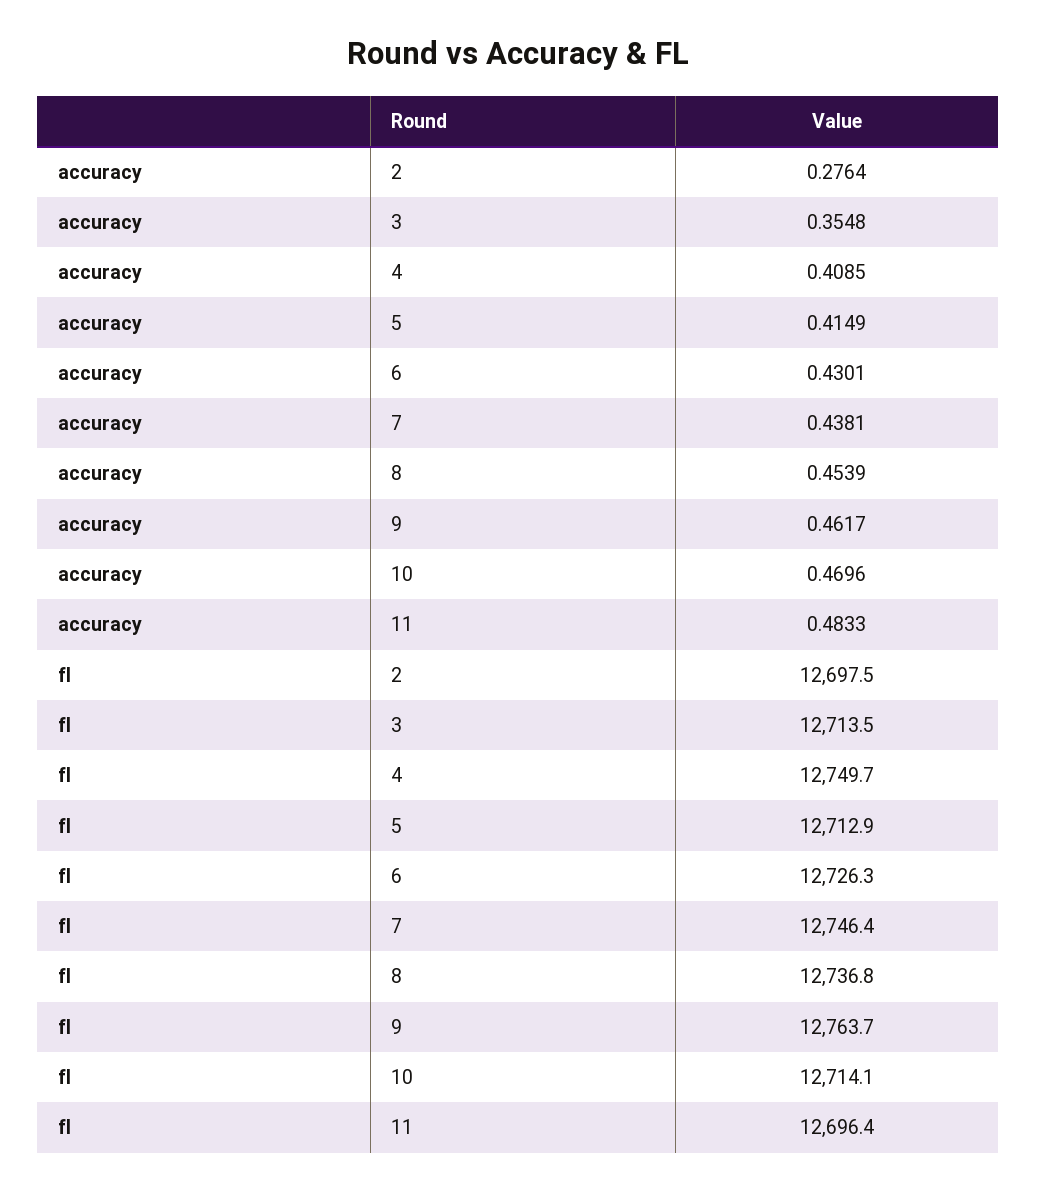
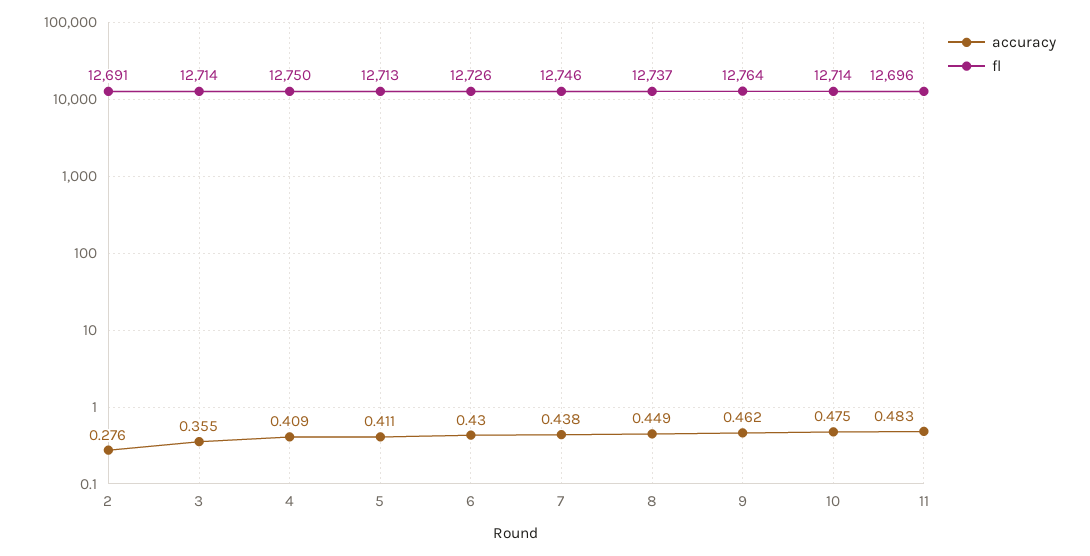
  {
    "accuracy": {
      "2": 0.2764,
      "3": 0.3548,
      "4": 0.4085,
-     "5": 0.4149,
+     "5": 0.411,
      "6": 0.4301,
      "7": 0.4381,
-     "8": 0.4539,
+     "8": 0.449,
      "9": 0.4617,
-     "10": 0.4696,
+     "10": 0.475,
      "11": 0.4833
    },
    "fl": {
-     "2": 12697.5,
+     "2": 12691,
      "3": 12713.5,
      "4": 12749.7,
      "5": 12712.9,
      "6": 12726.3,
      "7": 12746.4,
      "8": 12736.8,
      "9": 12763.7,
      "10": 12714.1,
      "11": 12696.4
    }
  }

